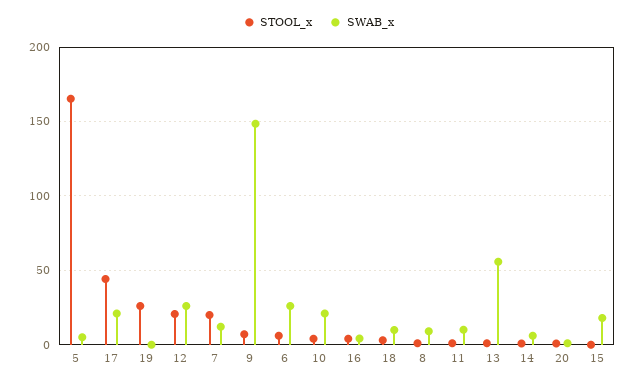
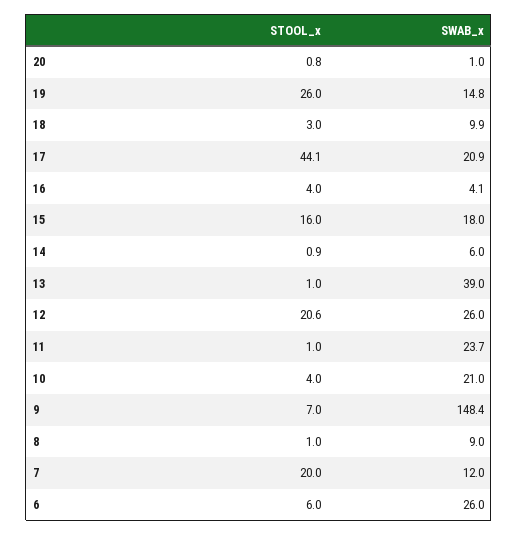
  {
    "STOOL_x": {
-     "5": 165,
      "17": 44.1,
      "19": 26,
      "12": 20.6,
      "7": 20,
      "9": 7,
      "6": 6,
      "10": 4,
      "16": 4,
      "18": 3,
      "8": 1,
      "11": 1,
      "13": 1,
      "14": 0.9,
      "20": 0.8,
-     "15": 0
+     "15": 16
    },
    "SWAB_x": {
-     "5": 5,
      "17": 20.9,
-     "19": 0,
+     "19": 14.8,
      "12": 26,
      "7": 12,
      "9": 148.4,
      "6": 26,
      "10": 21,
      "16": 4.1,
      "18": 9.9,
      "8": 9,
-     "11": 10,
+     "11": 23.7,
-     "13": 55,
+     "13": 39,
      "14": 6,
      "20": 1,
      "15": 18
    }
  }

